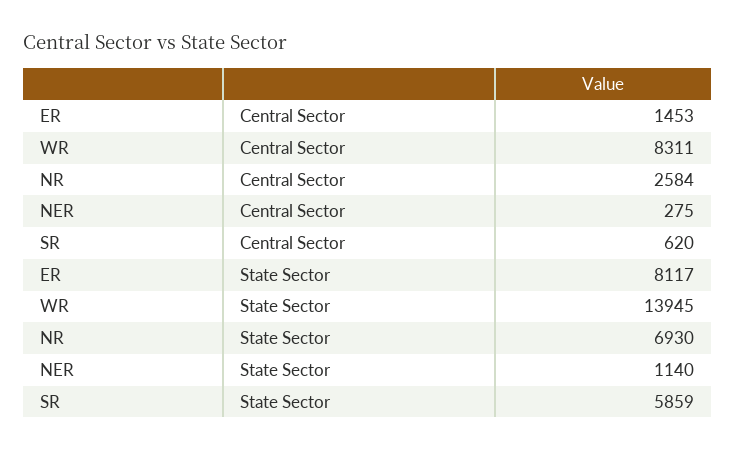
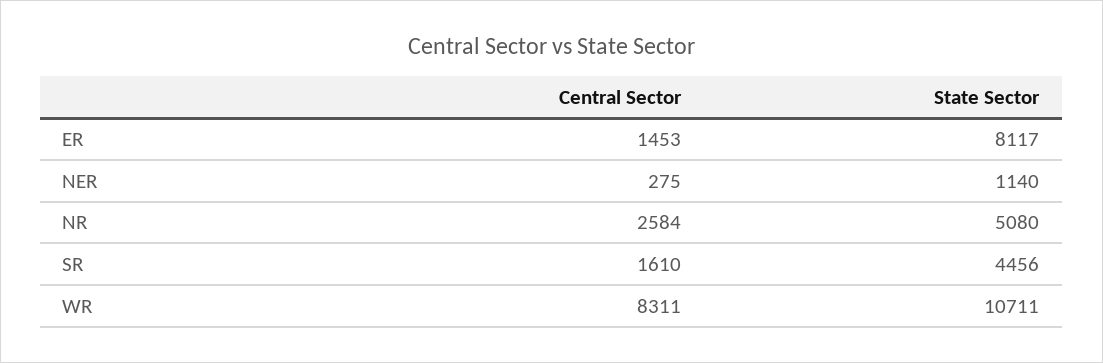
  {
    "ER": {
      "Central Sector": 1453,
      "State Sector": 8117
    },
    "WR": {
      "Central Sector": 8311,
-     "State Sector": 13945
+     "State Sector": 10711
    },
    "NR": {
      "Central Sector": 2584,
-     "State Sector": 6930
+     "State Sector": 5080
    },
    "NER": {
      "Central Sector": 275,
      "State Sector": 1140
    },
    "SR": {
-     "Central Sector": 620,
+     "Central Sector": 1610,
-     "State Sector": 5859
+     "State Sector": 4456
    }
  }

